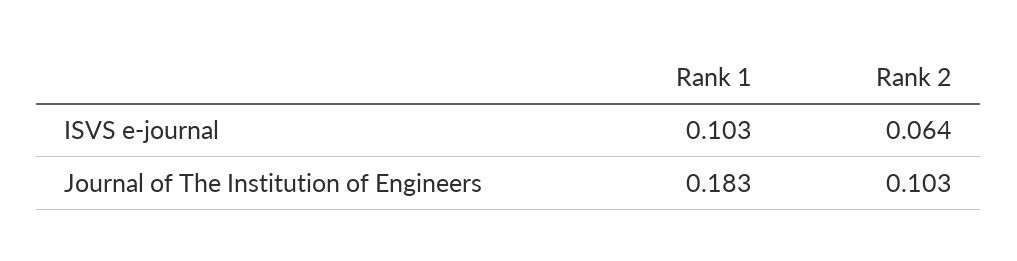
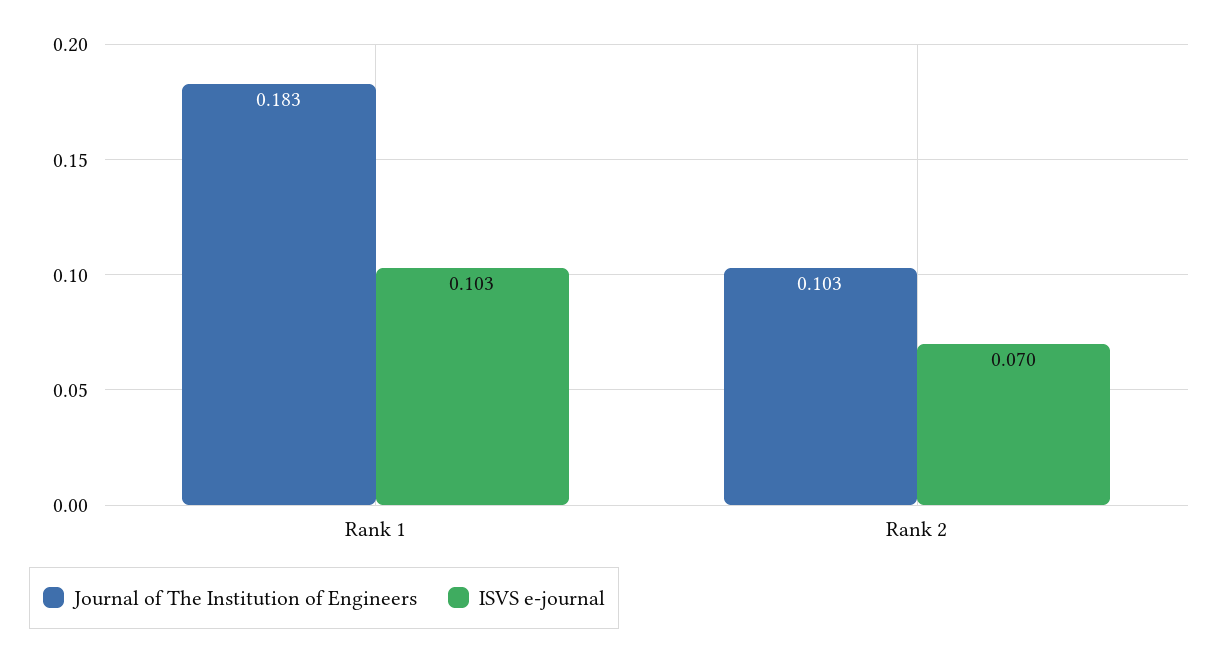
  {
    "ISVS e-journal": {
      "Rank 1": 0.103,
-     "Rank 2": 0.064
+     "Rank 2": 0.07
    },
    "Journal of The Institution of Engineers": {
      "Rank 1": 0.183,
      "Rank 2": 0.103
    }
  }

